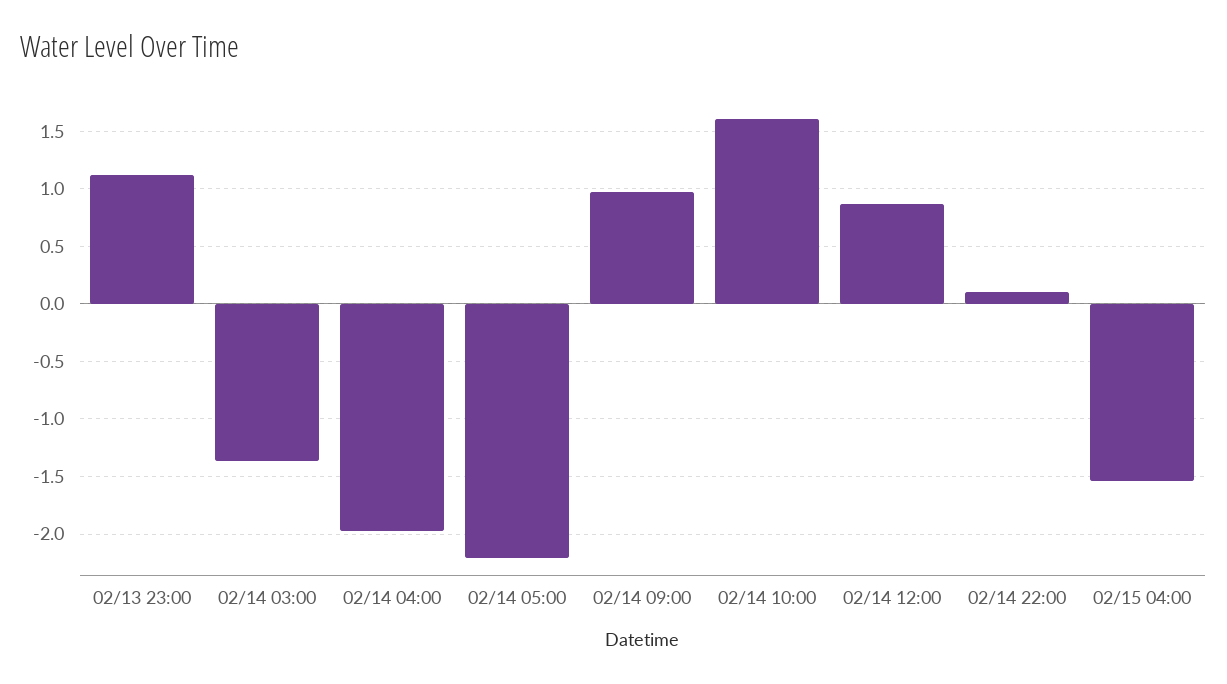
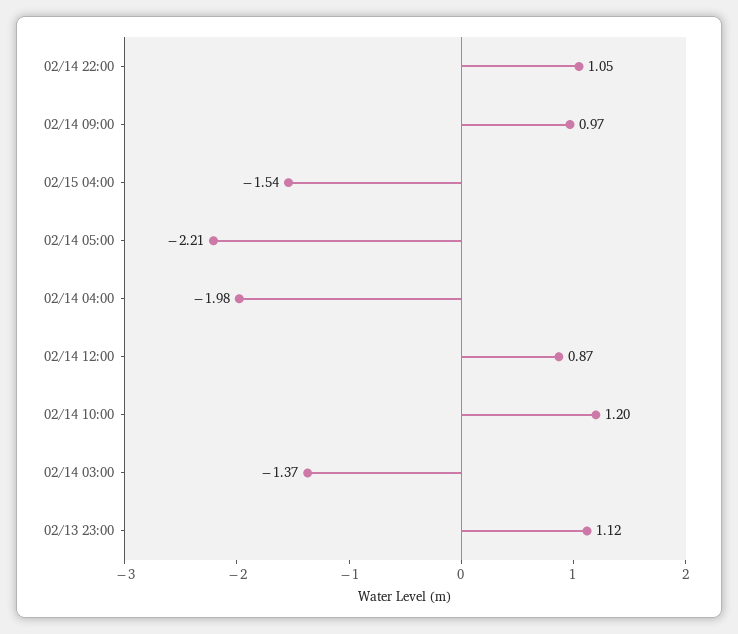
  {
    "02/13 23:00": 1.12,
    "02/14 03:00": -1.37,
    "02/14 04:00": -1.98,
    "02/14 05:00": -2.21,
    "02/14 09:00": 0.97,
-   "02/14 10:00": 1.6,
+   "02/14 10:00": 1.2,
    "02/14 12:00": 0.87,
-   "02/14 22:00": 0.1,
+   "02/14 22:00": 1.05,
    "02/15 04:00": -1.54
  }

